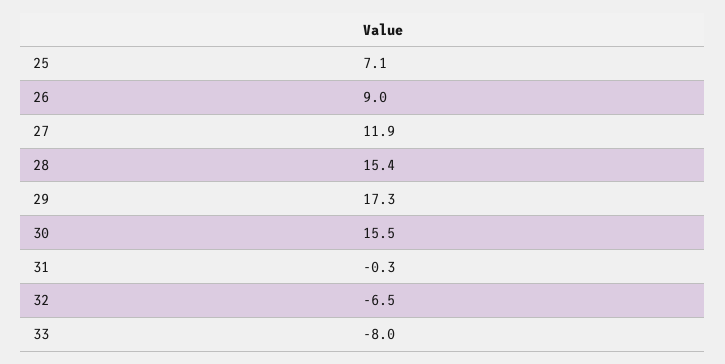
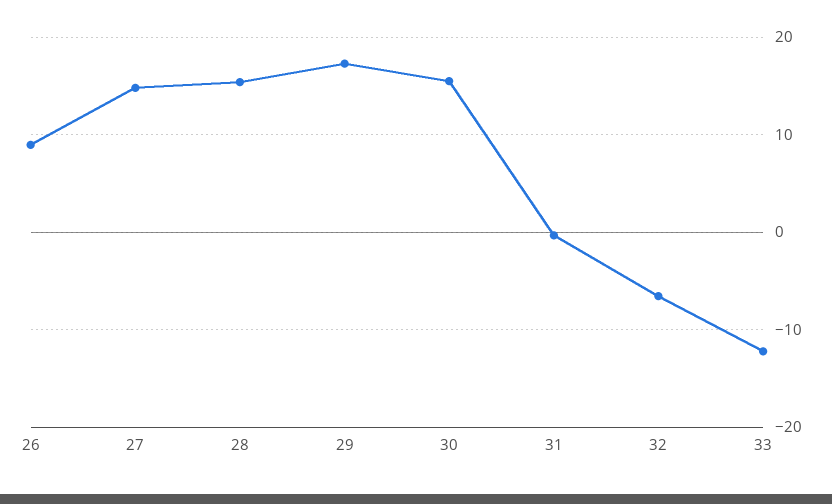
  {
-   "25": 7.1,
    "26": 9,
-   "27": 11.9,
+   "27": 15,
    "28": 15.4,
    "29": 17.3,
    "30": 15.5,
    "31": -0.3,
    "32": -6.5,
-   "33": -8
+   "33": -12
  }

